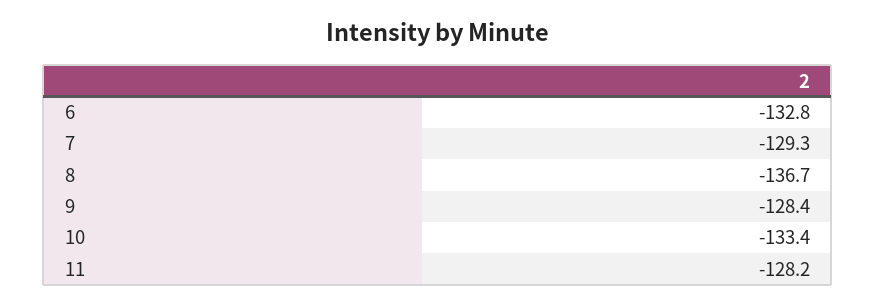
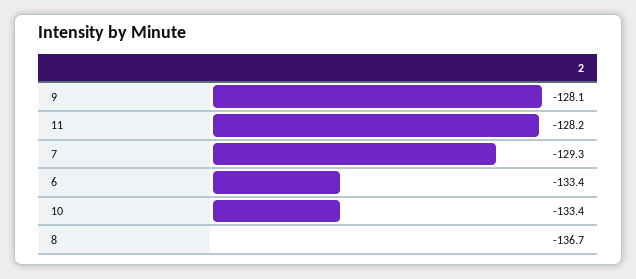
  {
-   "6": -132.8,
+   "6": -133.4,
    "7": -129.3,
    "8": -136.7,
-   "9": -128.4,
+   "9": -128.1,
    "10": -133.4,
    "11": -128.2
  }

